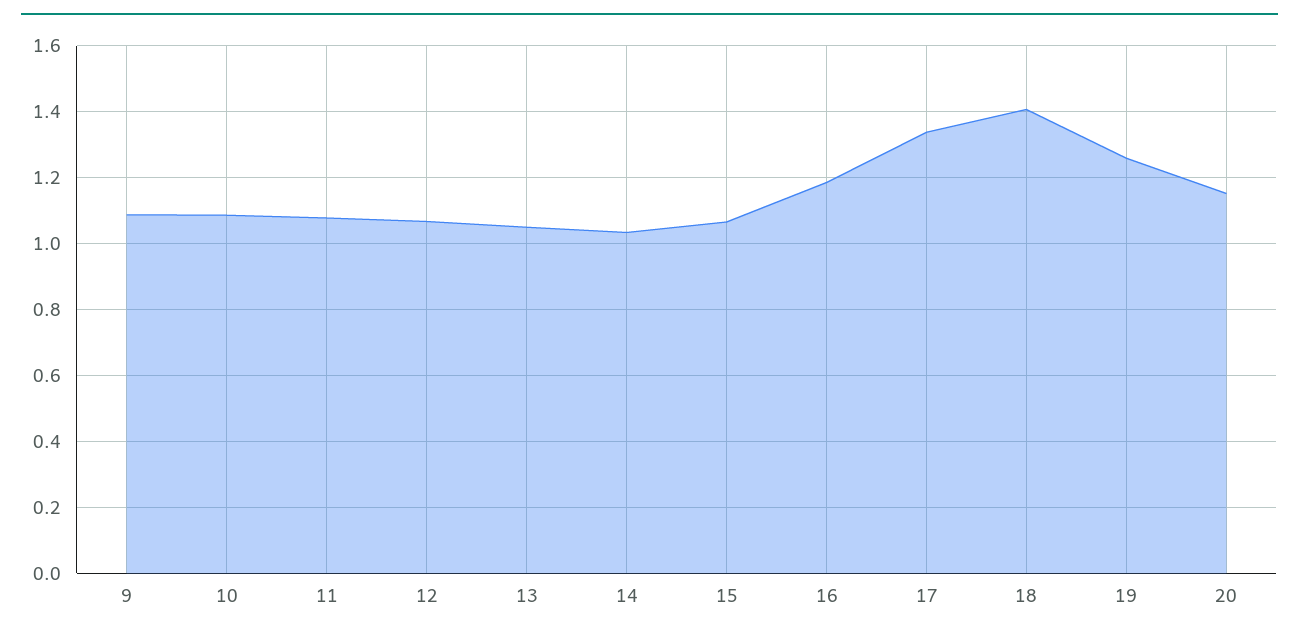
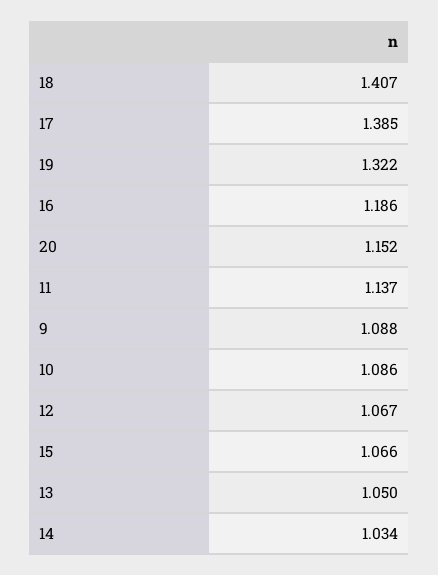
  {
    "9": 1.088,
    "10": 1.086,
-   "11": 1.08,
+   "11": 1.137,
    "12": 1.067,
    "13": 1.05,
    "14": 1.034,
    "15": 1.066,
    "16": 1.186,
-   "17": 1.34,
+   "17": 1.385,
    "18": 1.407,
-   "19": 1.26,
+   "19": 1.322,
    "20": 1.152
  }

